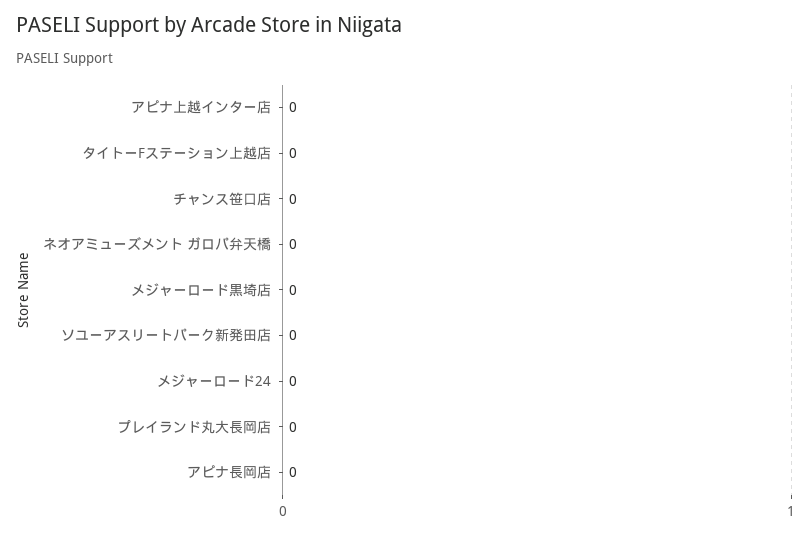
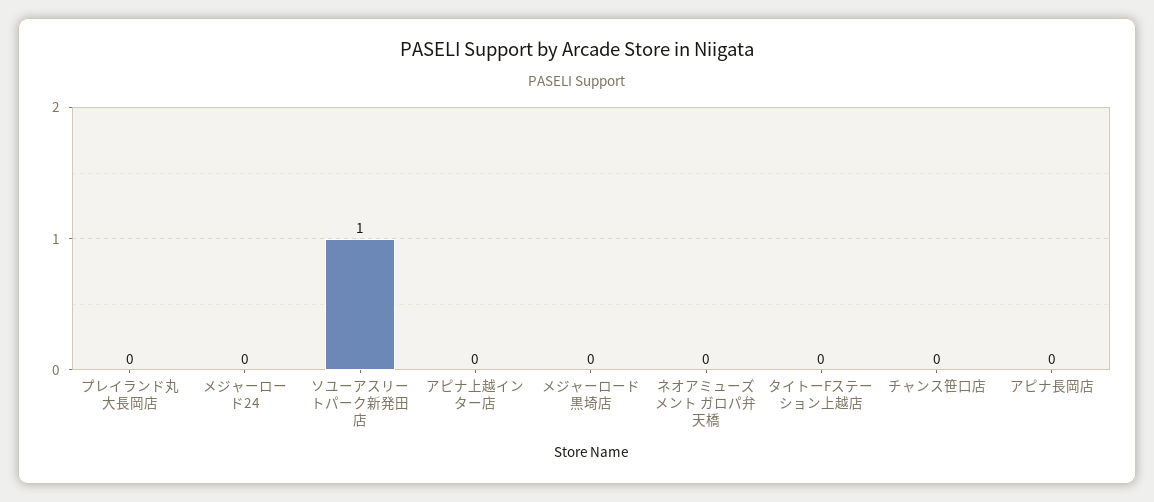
  {
    "アピナ上越インター店": 0,
    "タイトーFステーション上越店": 0,
    "チャンス笹口店": 0,
    "ネオアミューズメント ガロパ弁天橋": 0,
    "メジャーロード黒埼店": 0,
-   "ソユーアスリートパーク新発田店": 0,
+   "ソユーアスリートパーク新発田店": 1,
    "メジャーロード24": 0,
    "プレイランド丸大長岡店": 0,
    "アピナ長岡店": 0
  }

